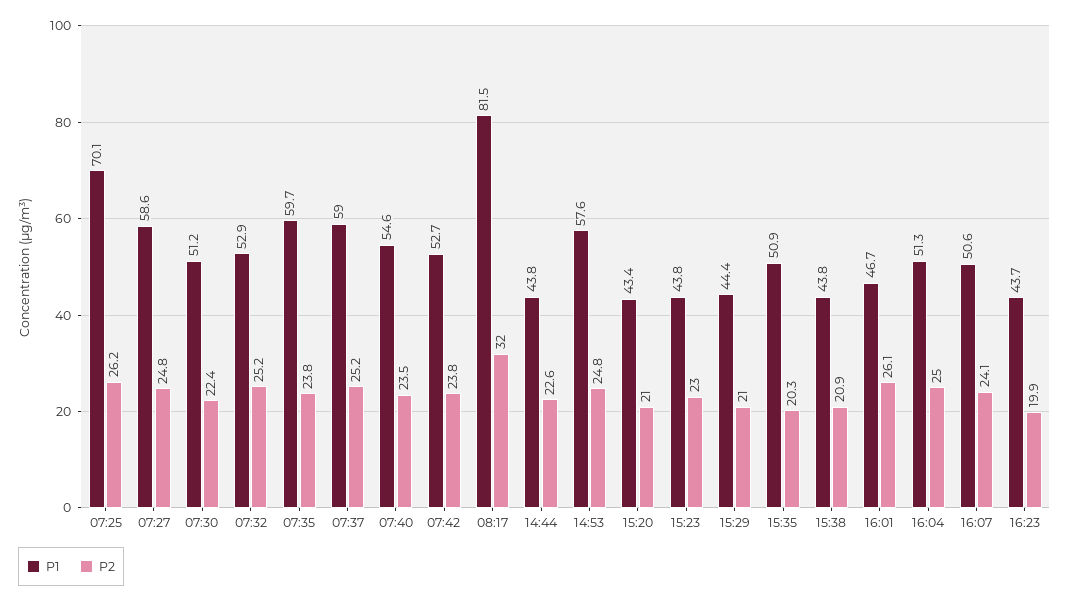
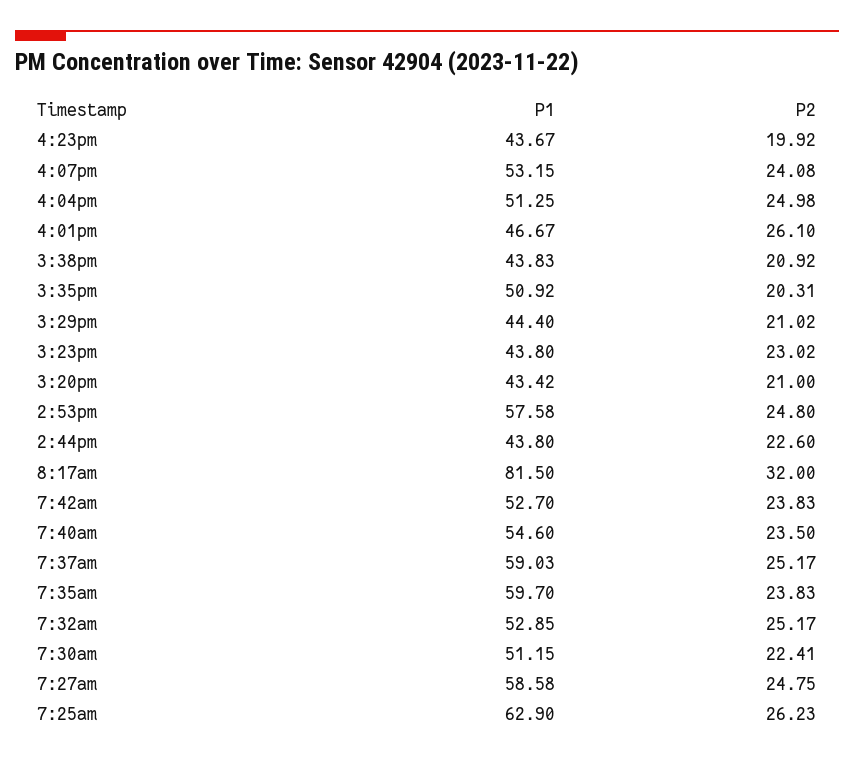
  {
    "P1": {
-     "07:25": 70.1,
+     "07:25": 62.9,
      "07:27": 58.58,
      "07:30": 51.15,
      "07:32": 52.85,
      "07:35": 59.7,
      "07:37": 59.03,
      "07:40": 54.6,
      "07:42": 52.7,
      "08:17": 81.5,
      "14:44": 43.8,
      "14:53": 57.58,
      "15:20": 43.42,
      "15:23": 43.8,
      "15:29": 44.4,
      "15:35": 50.92,
      "15:38": 43.83,
      "16:01": 46.67,
      "16:04": 51.25,
-     "16:07": 50.6,
+     "16:07": 53.15,
      "16:23": 43.67
    },
    "P2": {
      "07:25": 26.23,
      "07:27": 24.75,
      "07:30": 22.41,
      "07:32": 25.17,
      "07:35": 23.83,
      "07:37": 25.17,
      "07:40": 23.5,
      "07:42": 23.83,
      "08:17": 32,
      "14:44": 22.6,
      "14:53": 24.8,
      "15:20": 21,
      "15:23": 23.02,
      "15:29": 21.02,
      "15:35": 20.31,
      "15:38": 20.92,
      "16:01": 26.1,
      "16:04": 24.98,
      "16:07": 24.08,
      "16:23": 19.92
    }
  }

